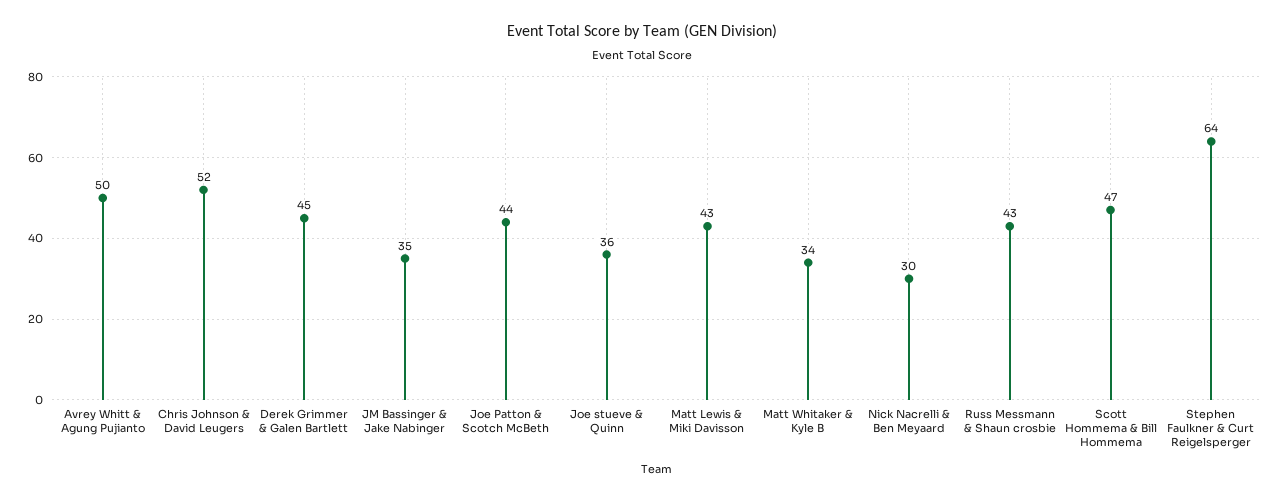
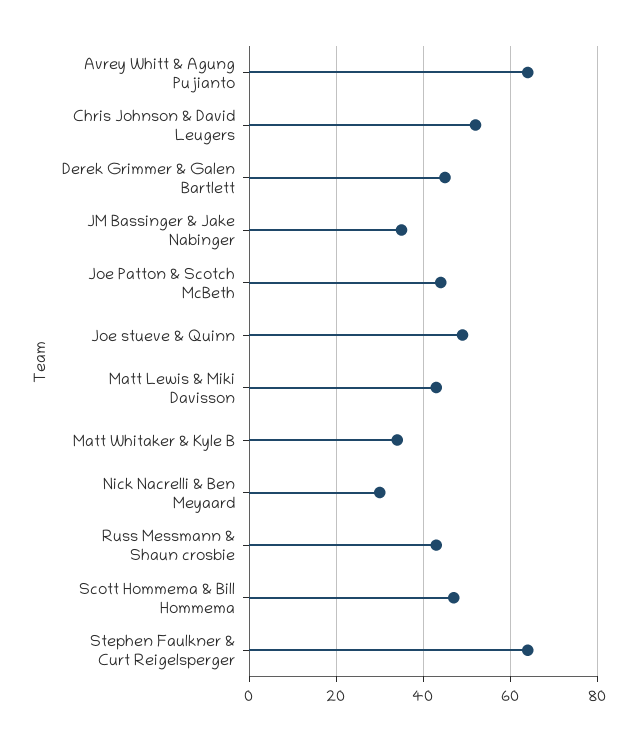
  {
-   "Avrey Whitt & Agung Pujianto": 50,
+   "Avrey Whitt & Agung Pujianto": 65,
    "Chris Johnson & David Leugers": 52,
    "Derek Grimmer & Galen Bartlett": 45,
    "JM Bassinger & Jake Nabinger": 35,
    "Joe Patton & Scotch McBeth": 44,
-   "Joe stueve & Quinn": 36,
+   "Joe stueve & Quinn": 50,
    "Matt Lewis & Miki Davisson": 43,
    "Matt Whitaker & Kyle B": 34,
    "Nick Nacrelli & Ben Meyaard": 30,
    "Russ Messmann & Shaun crosbie": 43,
    "Scott Hommema & Bill Hommema": 47,
    "Stephen Faulkner & Curt Reigelsperger": 64
  }

